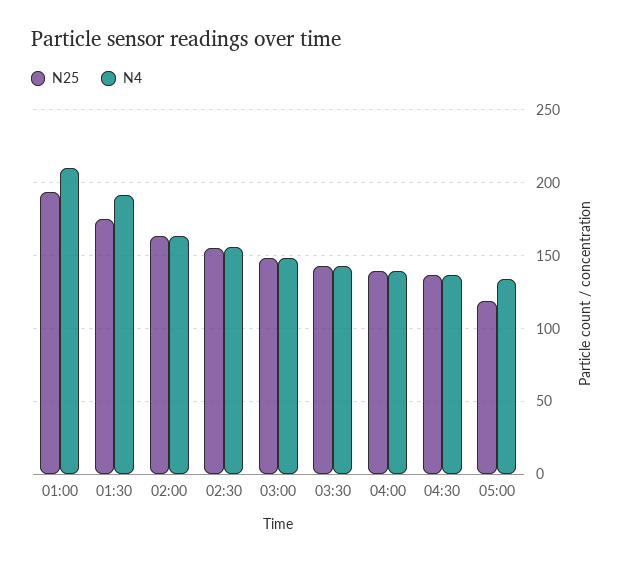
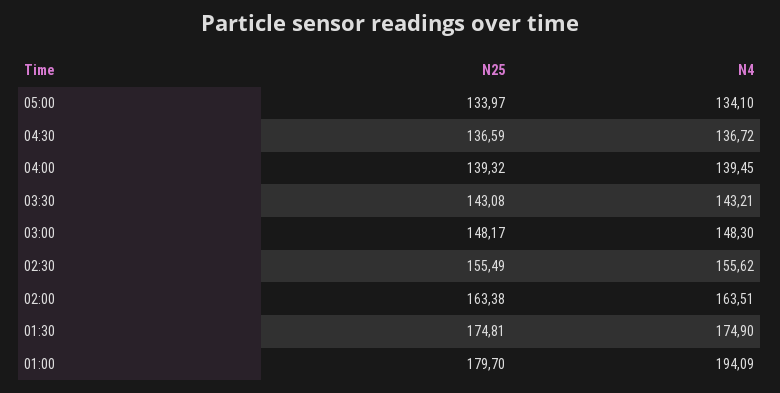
  {
    "N25": {
-     "01:00": 195,
+     "01:00": 179.7,
      "01:30": 174.81,
      "02:00": 163.38,
      "02:30": 155.49,
      "03:00": 148.17,
      "03:30": 143.08,
      "04:00": 139.32,
      "04:30": 136.59,
-     "05:00": 120
+     "05:00": 133.97
    },
    "N4": {
-     "01:00": 210,
+     "01:00": 194.09,
-     "01:30": 190,
+     "01:30": 174.9,
      "02:00": 163.51,
      "02:30": 155.62,
      "03:00": 148.3,
      "03:30": 143.21,
      "04:00": 139.45,
      "04:30": 136.72,
      "05:00": 134.1
    }
  }

